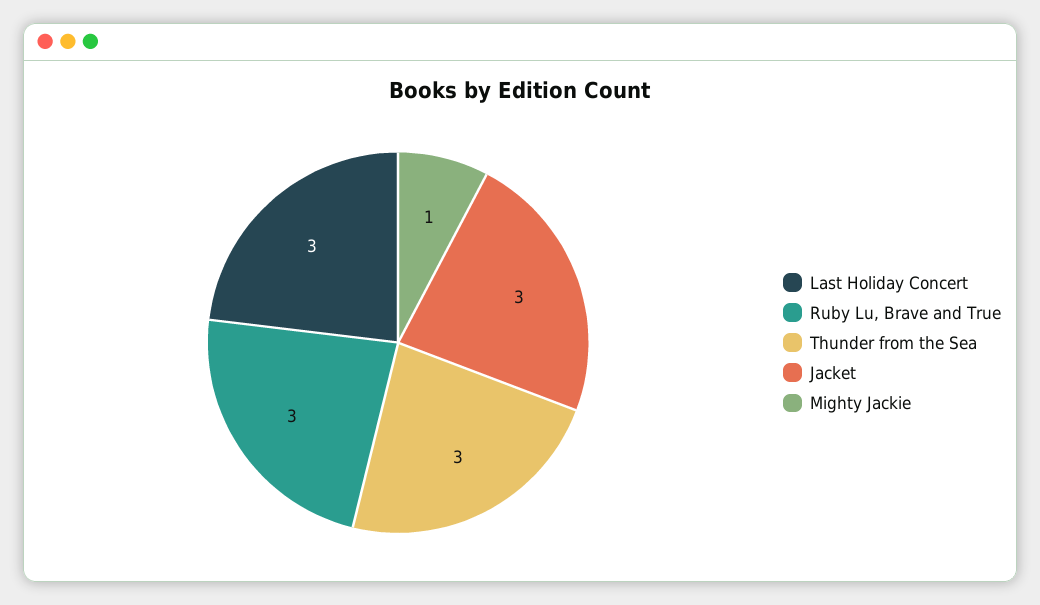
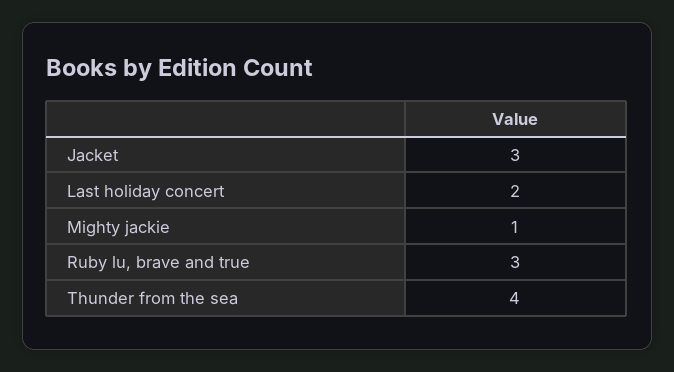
  {
-   "Last Holiday Concert": 3,
+   "Last Holiday Concert": 2,
    "Ruby Lu, Brave and True": 3,
-   "Thunder from the Sea": 3,
+   "Thunder from the Sea": 4,
    "Jacket": 3,
    "Mighty Jackie": 1
  }

